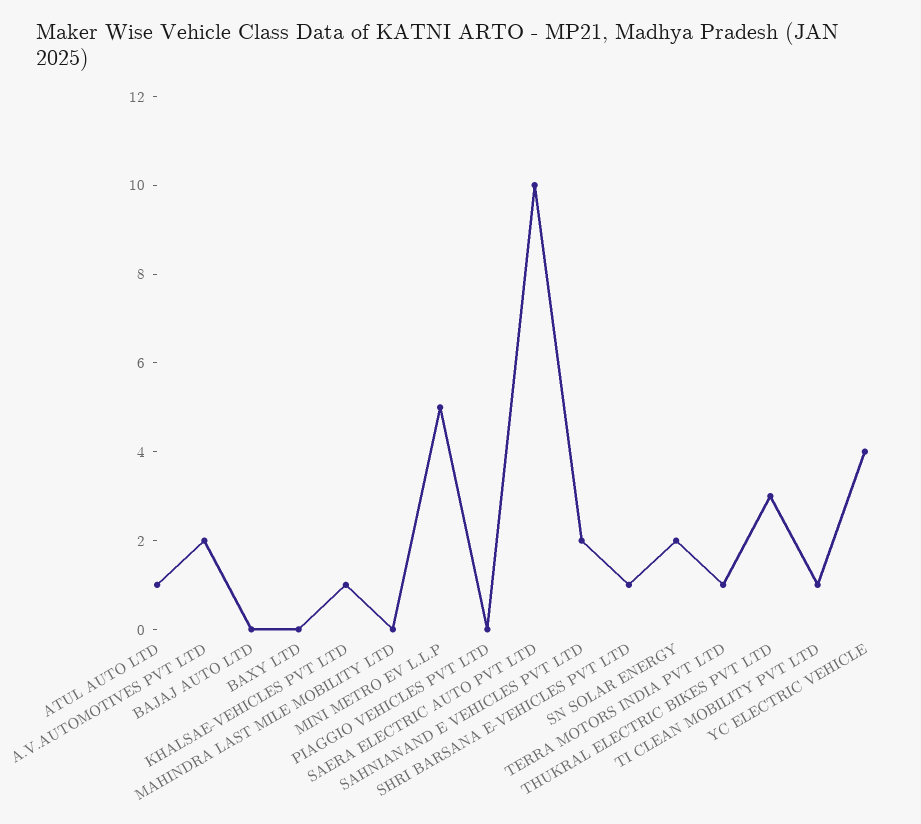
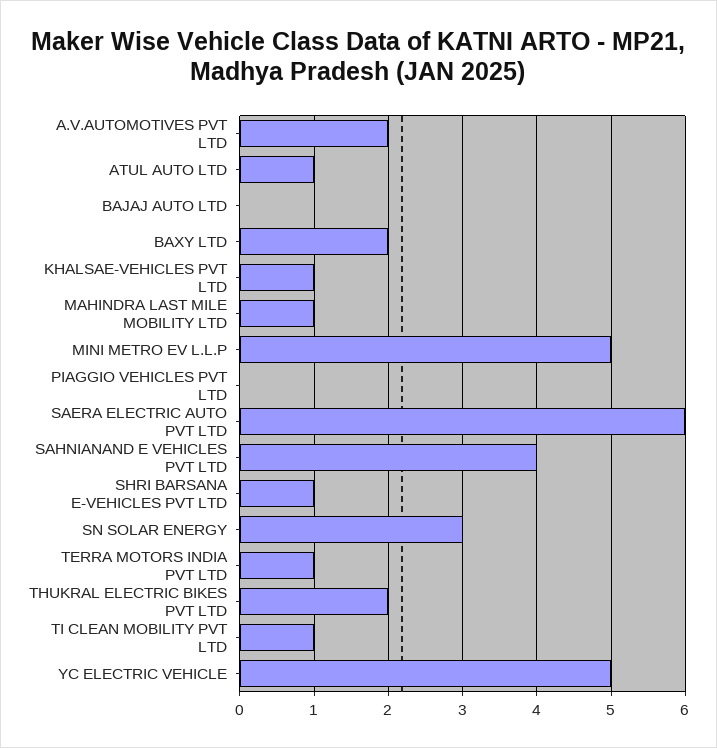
  {
    "ATUL AUTO LTD": 1,
    "A.V.AUTOMOTIVES PVT LTD": 2,
    "BAJAJ AUTO LTD": 0,
-   "BAXY LTD": 0,
+   "BAXY LTD": 2,
    "KHALSAE-VEHICLES PVT LTD": 1,
-   "MAHINDRA LAST MILE MOBILITY LTD": 0,
+   "MAHINDRA LAST MILE MOBILITY LTD": 1,
    "MINI METRO EV L.L.P": 5,
    "PIAGGIO VEHICLES PVT LTD": 0,
-   "SAERA ELECTRIC AUTO PVT LTD": 10,
+   "SAERA ELECTRIC AUTO PVT LTD": 6,
-   "SAHNIANAND E VEHICLES PVT LTD": 2,
+   "SAHNIANAND E VEHICLES PVT LTD": 4,
    "SHRI BARSANA E-VEHICLES PVT LTD": 1,
-   "SN SOLAR ENERGY": 2,
+   "SN SOLAR ENERGY": 3,
    "TERRA MOTORS INDIA PVT LTD": 1,
-   "THUKRAL ELECTRIC BIKES PVT LTD": 3,
+   "THUKRAL ELECTRIC BIKES PVT LTD": 2,
    "TI CLEAN MOBILITY PVT LTD": 1,
-   "YC ELECTRIC VEHICLE": 4
+   "YC ELECTRIC VEHICLE": 5
  }

